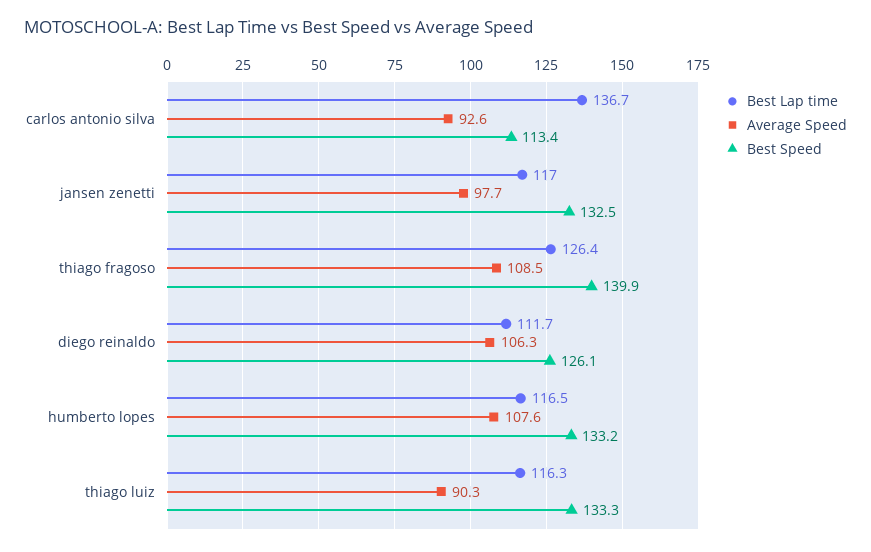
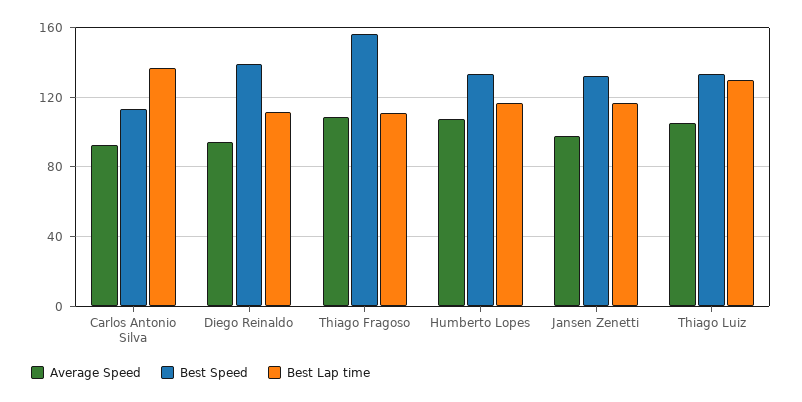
  {
    "Best Lap time": {
      "carlos antonio silva": 136.7,
      "jansen zenetti": 117,
-     "thiago fragoso": 126.4,
+     "thiago fragoso": 110,
      "diego reinaldo": 111.7,
      "humberto lopes": 116.5,
-     "thiago luiz": 116.3
+     "thiago luiz": 130
    },
    "Average Speed": {
      "carlos antonio silva": 92.6,
      "jansen zenetti": 97.7,
      "thiago fragoso": 108.5,
-     "diego reinaldo": 106.3,
+     "diego reinaldo": 95,
      "humberto lopes": 107.6,
-     "thiago luiz": 90.3
+     "thiago luiz": 105
    },
    "Best Speed": {
      "carlos antonio silva": 113.4,
      "jansen zenetti": 132.5,
-     "thiago fragoso": 139.9,
+     "thiago fragoso": 155,
-     "diego reinaldo": 126.1,
+     "diego reinaldo": 140,
      "humberto lopes": 133.2,
      "thiago luiz": 133.3
    }
  }

